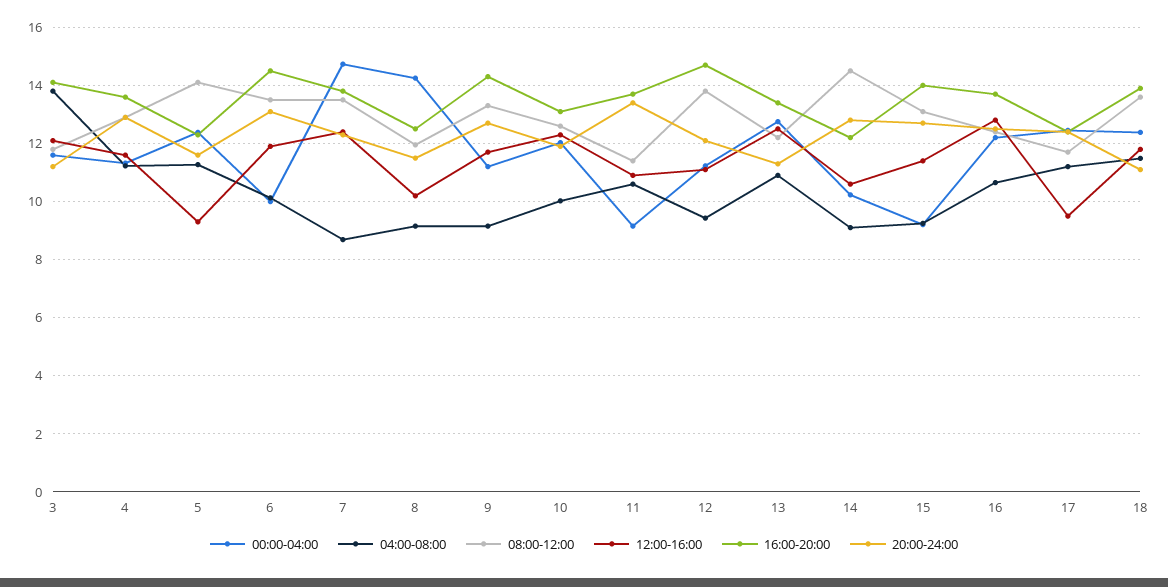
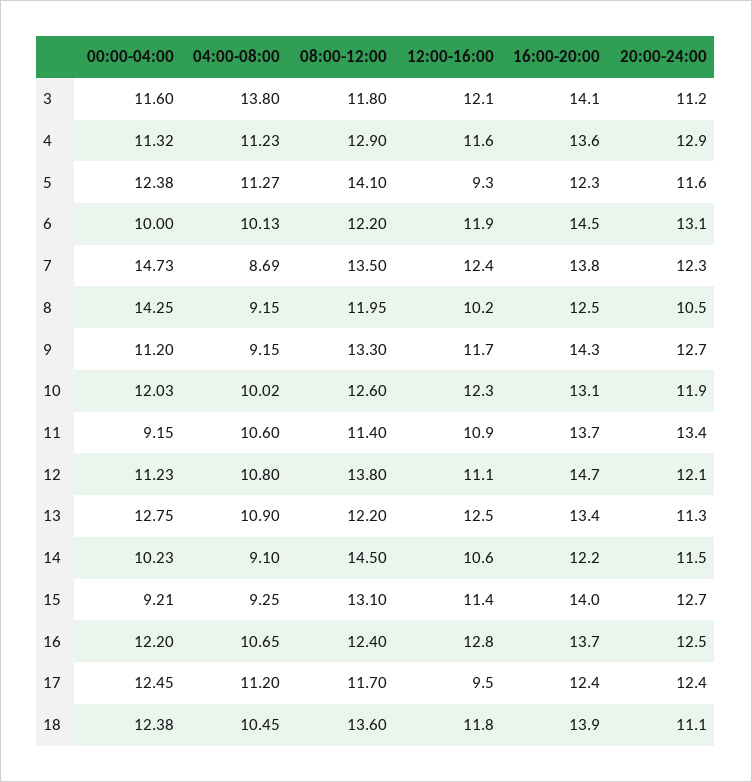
  {
    "00:00-04:00": {
      "3": 11.6,
      "4": 11.32,
      "5": 12.38,
      "6": 10,
      "7": 14.73,
      "8": 14.25,
      "9": 11.2,
      "10": 12.03,
      "11": 9.15,
      "12": 11.23,
      "13": 12.75,
      "14": 10.23,
      "15": 9.21,
      "16": 12.2,
      "17": 12.45,
      "18": 12.38
    },
    "04:00-08:00": {
      "3": 13.8,
      "4": 11.23,
      "5": 11.27,
      "6": 10.13,
      "7": 8.69,
      "8": 9.15,
      "9": 9.15,
      "10": 10.02,
      "11": 10.6,
-     "12": 9.5,
+     "12": 10.8,
      "13": 10.9,
      "14": 9.1,
      "15": 9.25,
      "16": 10.65,
      "17": 11.2,
-     "18": 11.5
+     "18": 10.45
    },
    "08:00-12:00": {
      "3": 11.8,
      "4": 12.9,
      "5": 14.1,
-     "6": 13.5,
+     "6": 12.2,
      "7": 13.5,
      "8": 11.95,
      "9": 13.3,
      "10": 12.6,
      "11": 11.4,
      "12": 13.8,
      "13": 12.2,
      "14": 14.5,
      "15": 13.1,
      "16": 12.4,
      "17": 11.7,
      "18": 13.6
    },
    "12:00-16:00": {
      "3": 12.1,
      "4": 11.6,
      "5": 9.3,
      "6": 11.9,
      "7": 12.4,
      "8": 10.2,
      "9": 11.7,
      "10": 12.3,
      "11": 10.9,
      "12": 11.1,
      "13": 12.5,
      "14": 10.6,
      "15": 11.4,
      "16": 12.8,
      "17": 9.5,
      "18": 11.8
    },
    "16:00-20:00": {
      "3": 14.1,
      "4": 13.6,
      "5": 12.3,
      "6": 14.5,
      "7": 13.8,
      "8": 12.5,
      "9": 14.3,
      "10": 13.1,
      "11": 13.7,
      "12": 14.7,
      "13": 13.4,
      "14": 12.2,
      "15": 14,
      "16": 13.7,
      "17": 12.4,
      "18": 13.9
    },
    "20:00-24:00": {
      "3": 11.2,
      "4": 12.9,
      "5": 11.6,
      "6": 13.1,
      "7": 12.3,
-     "8": 11.5,
+     "8": 10.5,
      "9": 12.7,
      "10": 11.9,
      "11": 13.4,
      "12": 12.1,
      "13": 11.3,
-     "14": 12.75,
+     "14": 11.5,
      "15": 12.7,
      "16": 12.5,
      "17": 12.4,
      "18": 11.1
    }
  }

